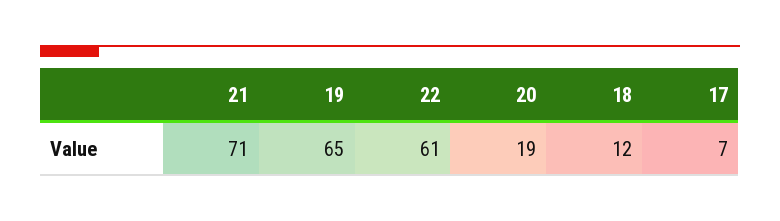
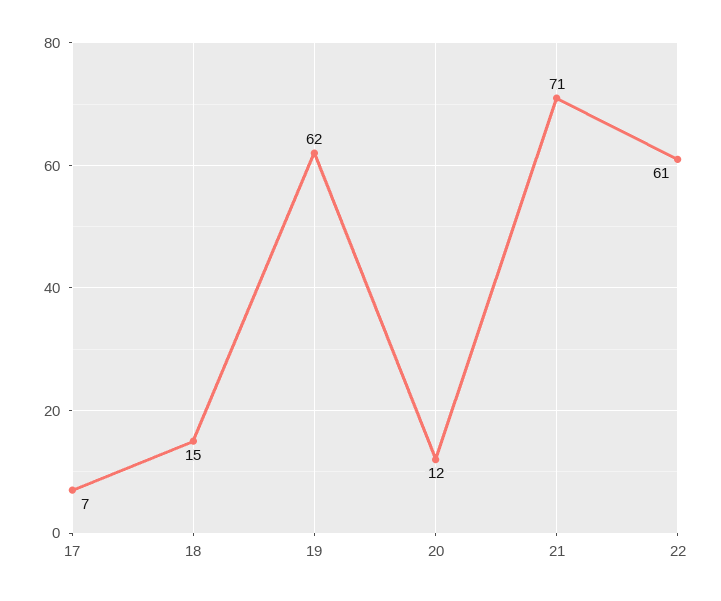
  {
    "21": 71,
-   "19": 65,
+   "19": 62,
    "22": 61,
-   "20": 19,
+   "20": 12,
-   "18": 12,
+   "18": 15,
    "17": 7
  }

